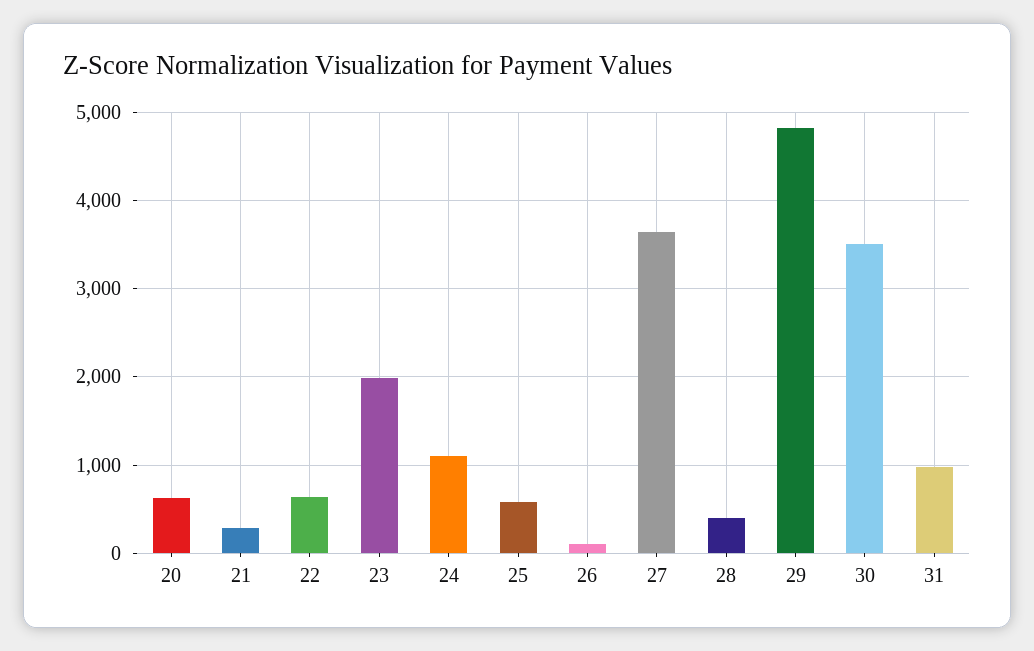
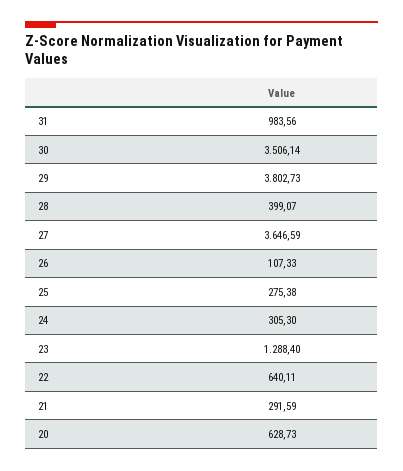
  {
    "20": 628.73,
    "21": 291.59,
    "22": 640.11,
-   "23": 2000,
+   "23": 1288.4,
-   "24": 1100,
+   "24": 305.3,
-   "25": 600,
+   "25": 275.38,
    "26": 107.33,
    "27": 3646.59,
    "28": 399.07,
-   "29": 4800,
+   "29": 3802.73,
    "30": 3506.14,
    "31": 983.56
  }

